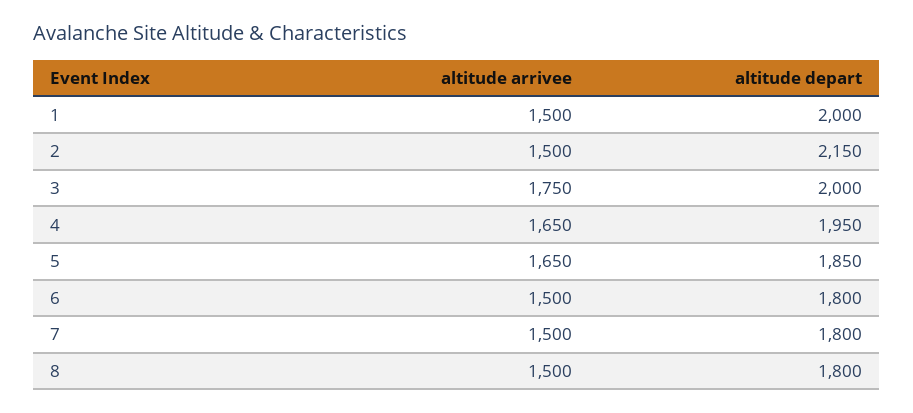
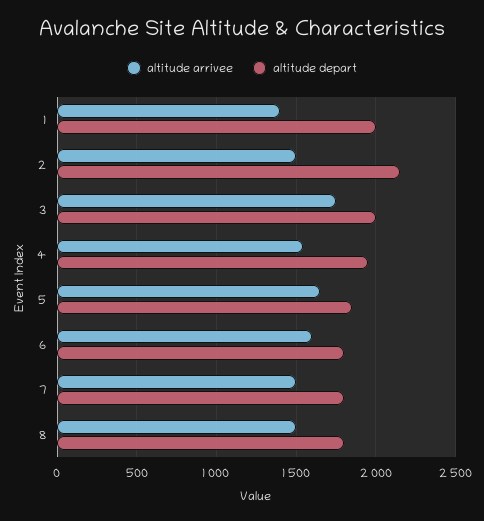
  {
    "altitude arrivee": {
-     "1": 1500,
+     "1": 1400,
      "2": 1500,
      "3": 1750,
-     "4": 1650,
+     "4": 1550,
      "5": 1650,
-     "6": 1500,
+     "6": 1600,
      "7": 1500,
      "8": 1500
    },
    "altitude depart": {
      "1": 2000,
      "2": 2150,
      "3": 2000,
      "4": 1950,
      "5": 1850,
      "6": 1800,
      "7": 1800,
      "8": 1800
    }
  }

